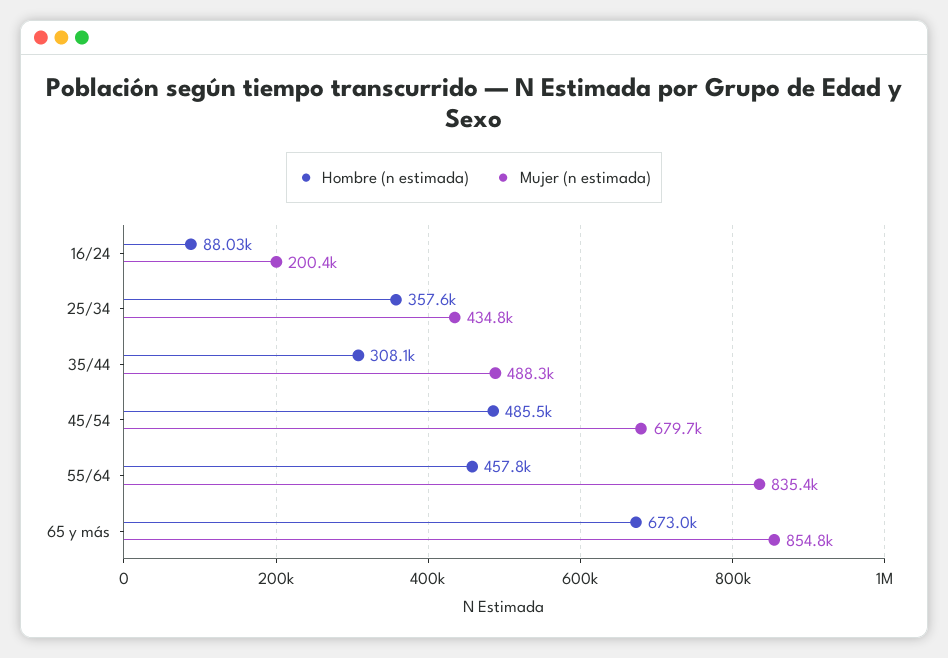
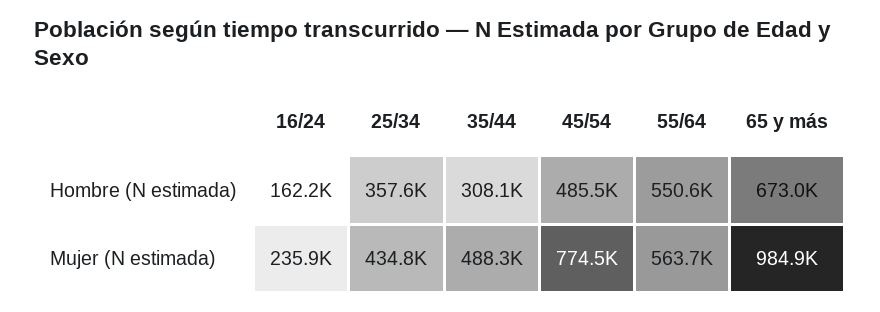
  {
    "Hombre (n estimada)": {
-     "16/24": 88030,
+     "16/24": 162200,
      "25/34": 357600,
      "35/44": 308100,
      "45/54": 485500,
-     "55/64": 457800,
+     "55/64": 550600,
      "65 y más": 673000
    },
    "Mujer (n estimada)": {
-     "16/24": 200400,
+     "16/24": 235900,
      "25/34": 434800,
      "35/44": 488300,
-     "45/54": 679700,
+     "45/54": 774500,
-     "55/64": 835400,
+     "55/64": 563700,
-     "65 y más": 854800
+     "65 y más": 984900
    }
  }

